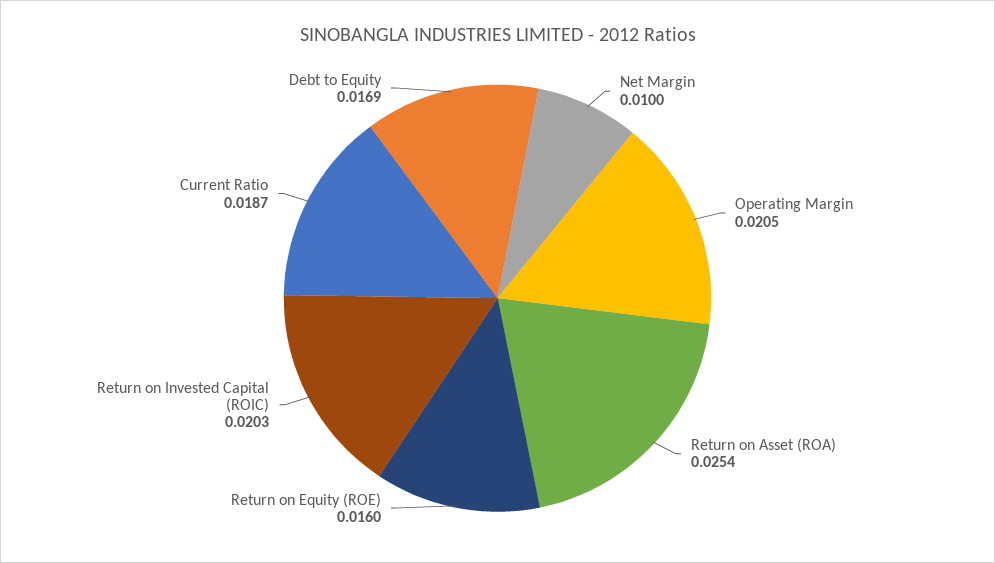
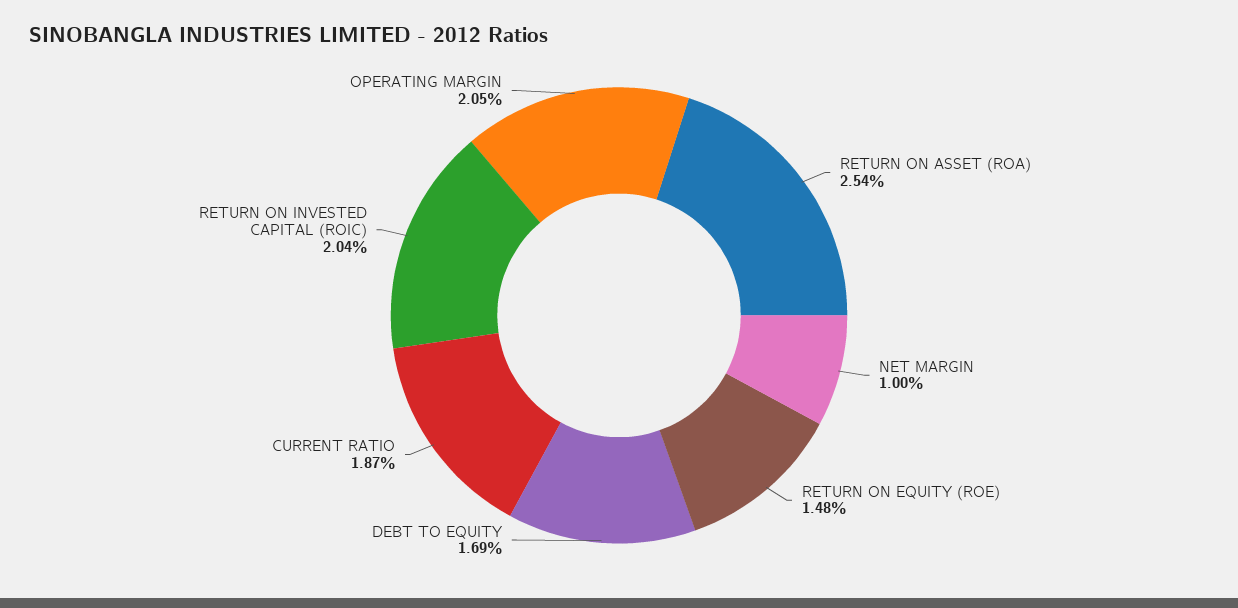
  {
    "Net Margin": 0.01,
    "Operating Margin": 0.0205,
    "Return on Asset (ROA)": 0.0254,
-   "Return on Equity (ROE)": 0.016,
+   "Return on Equity (ROE)": 0.0148,
-   "Return on Invested Capital (ROIC)": 0.0203,
+   "Return on Invested Capital (ROIC)": 0.0204,
    "Current Ratio": 0.0187,
    "Debt to Equity": 0.0169
  }

